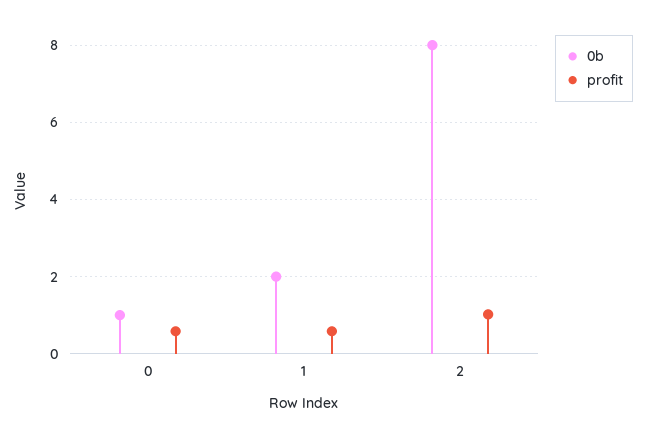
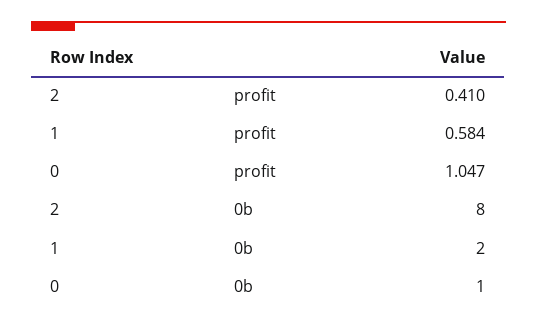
  {
    "0b": {
      "0": 1,
      "1": 2,
      "2": 8
    },
    "profit": {
-     "0": 0.6,
+     "0": 1.047,
      "1": 0.584,
-     "2": 1
+     "2": 0.41
    }
  }

